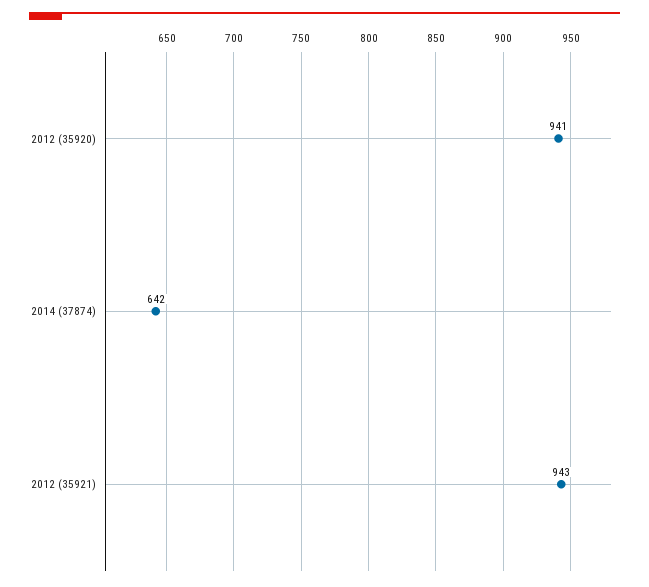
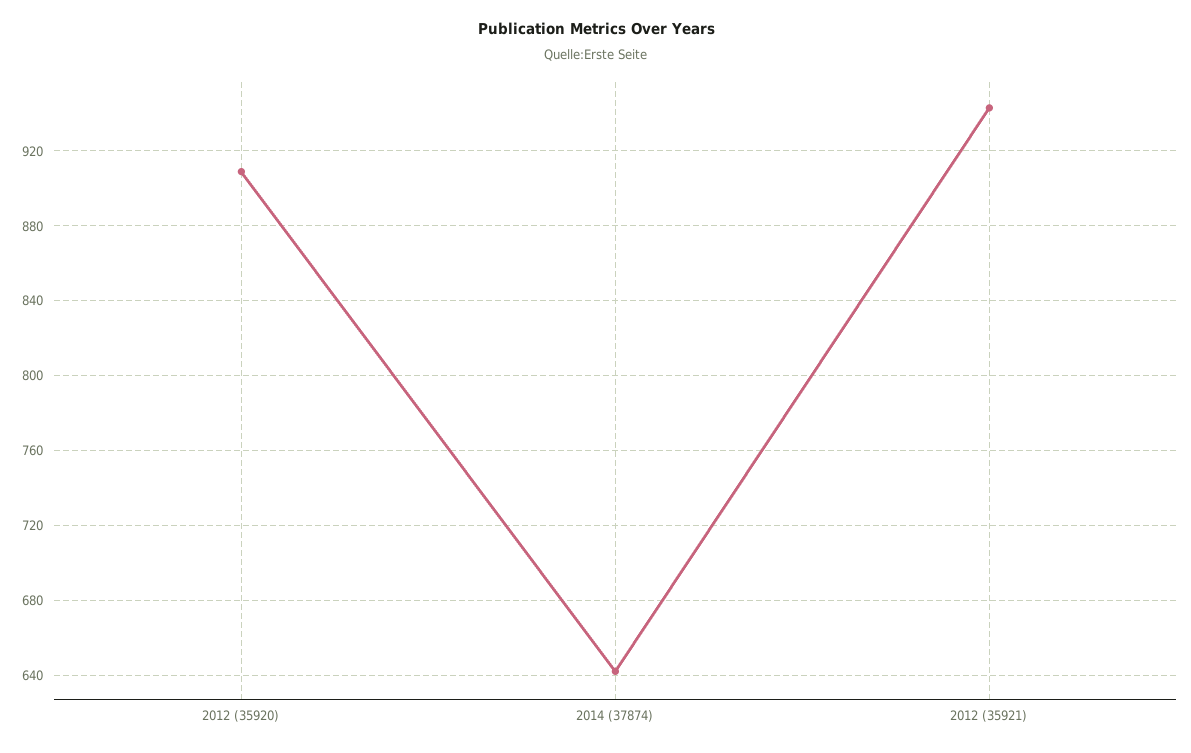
  {
-   "2012 (35920)": 941,
+   "2012 (35920)": 910,
    "2014 (37874)": 642,
    "2012 (35921)": 943
  }

